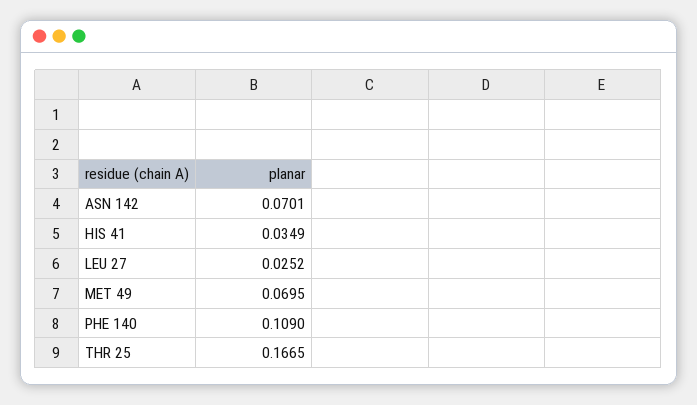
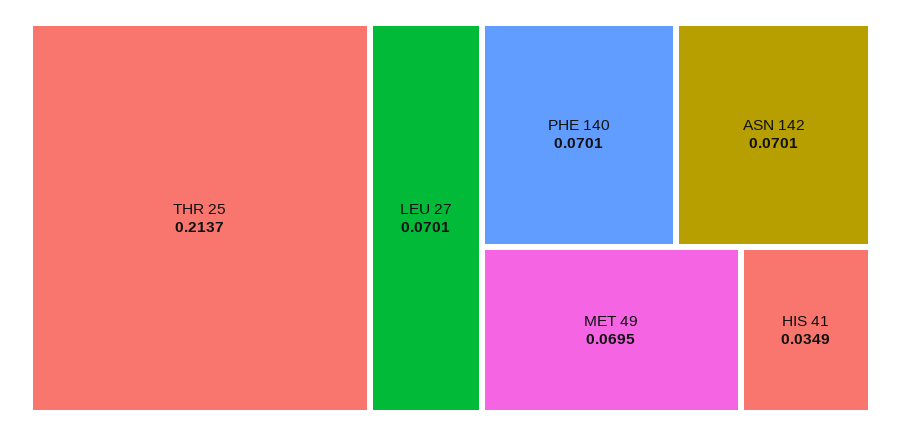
  {
    "ASN 142": 0.0701,
    "HIS 41": 0.0349,
-   "LEU 27": 0.0252,
+   "LEU 27": 0.0701,
    "MET 49": 0.0695,
-   "PHE 140": 0.109,
+   "PHE 140": 0.0701,
-   "THR 25": 0.1665
+   "THR 25": 0.2137
  }

